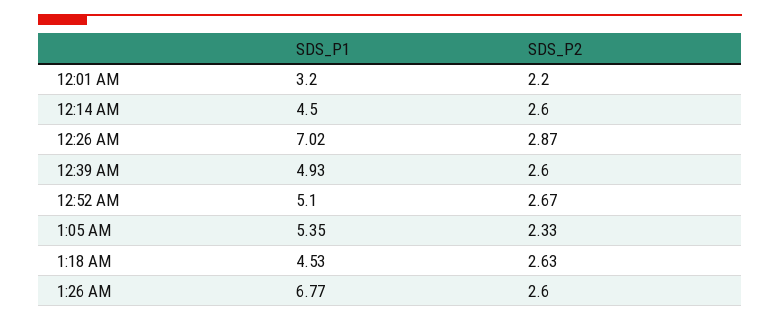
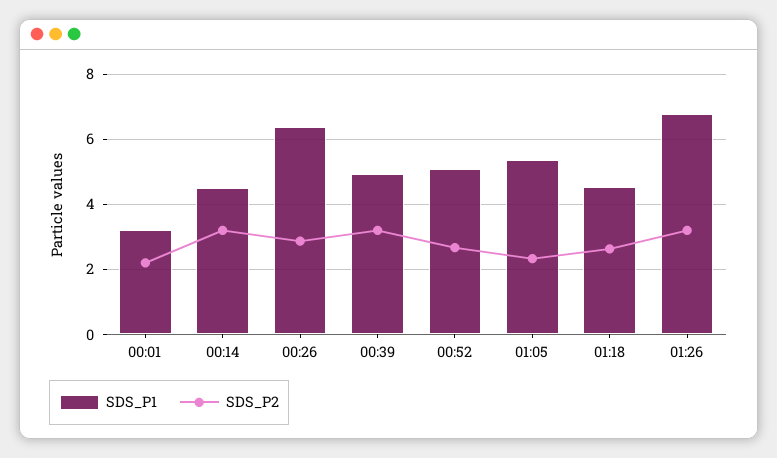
  {
    "SDS_P1": {
      "12:01 AM": 3.2,
      "12:14 AM": 4.5,
-     "12:26 AM": 7.02,
+     "12:26 AM": 6.4,
      "12:39 AM": 4.93,
      "12:52 AM": 5.1,
      "1:05 AM": 5.35,
      "1:18 AM": 4.53,
      "1:26 AM": 6.77
    },
    "SDS_P2": {
      "12:01 AM": 2.2,
-     "12:14 AM": 2.6,
+     "12:14 AM": 3.2,
      "12:26 AM": 2.87,
-     "12:39 AM": 2.6,
+     "12:39 AM": 3.2,
      "12:52 AM": 2.67,
      "1:05 AM": 2.33,
      "1:18 AM": 2.63,
-     "1:26 AM": 2.6
+     "1:26 AM": 3.2
    }
  }

